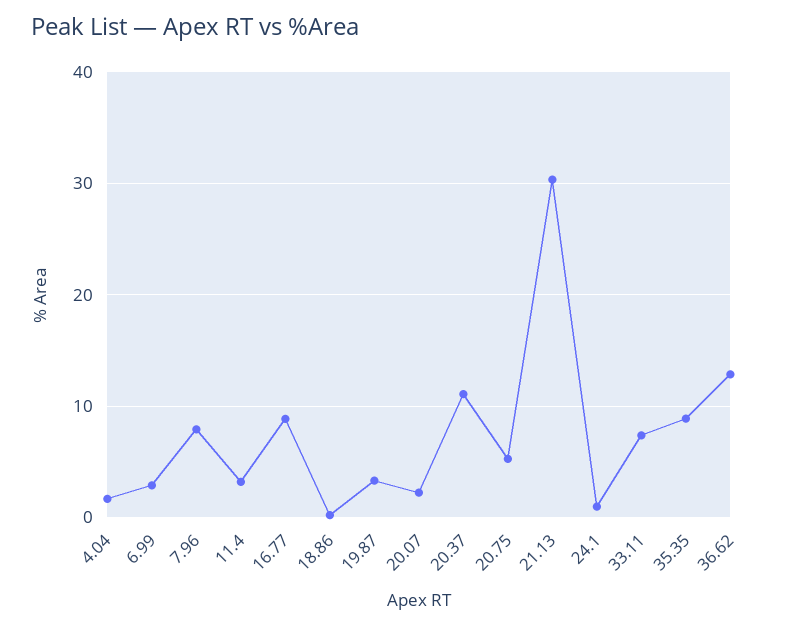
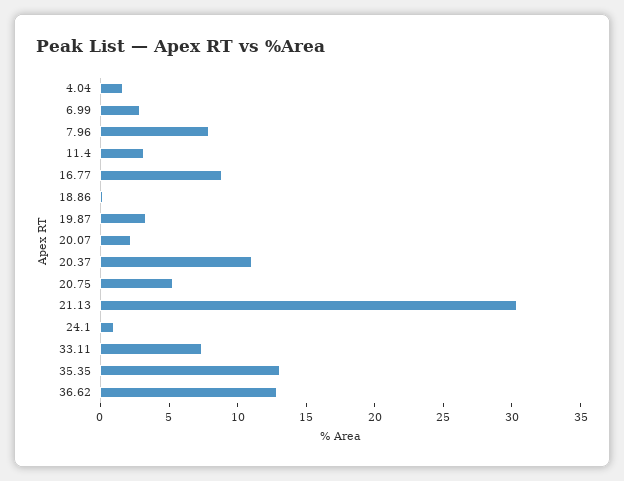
  {
    "4.04": 2,
    "6.99": 3,
    "7.96": 8,
    "11.4": 3,
    "16.77": 9,
    "18.86": 0,
    "19.87": 3,
    "20.07": 2,
    "20.37": 11,
    "20.75": 5,
    "21.13": 30,
    "24.1": 1,
    "33.11": 7,
-   "35.35": 9,
+   "35.35": 13,
    "36.62": 13
  }

